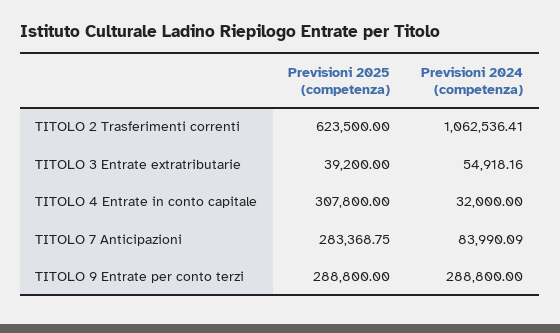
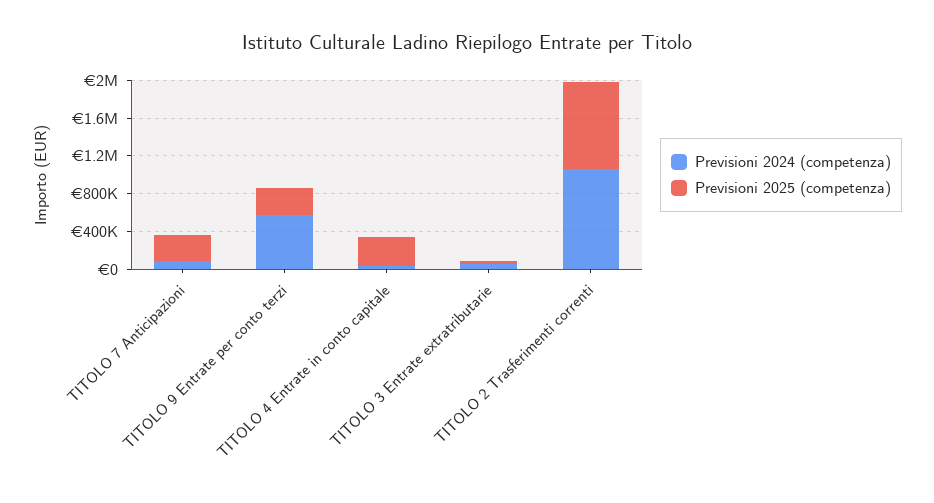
  {
    "Previsioni 2025 (competenza)": {
-     "TITOLO 2 Trasferimenti correnti": 623500,
+     "TITOLO 2 Trasferimenti correnti": 900000,
      "TITOLO 3 Entrate extratributarie": 39200,
      "TITOLO 4 Entrate in conto capitale": 307800,
      "TITOLO 7 Anticipazioni": 283368.75,
      "TITOLO 9 Entrate per conto terzi": 288800
    },
    "Previsioni 2024 (competenza)": {
      "TITOLO 2 Trasferimenti correnti": 1062536.41,
      "TITOLO 3 Entrate extratributarie": 54918.16,
      "TITOLO 4 Entrate in conto capitale": 32000,
      "TITOLO 7 Anticipazioni": 83990.09,
-     "TITOLO 9 Entrate per conto terzi": 288800
+     "TITOLO 9 Entrate per conto terzi": 600000
    }
  }

